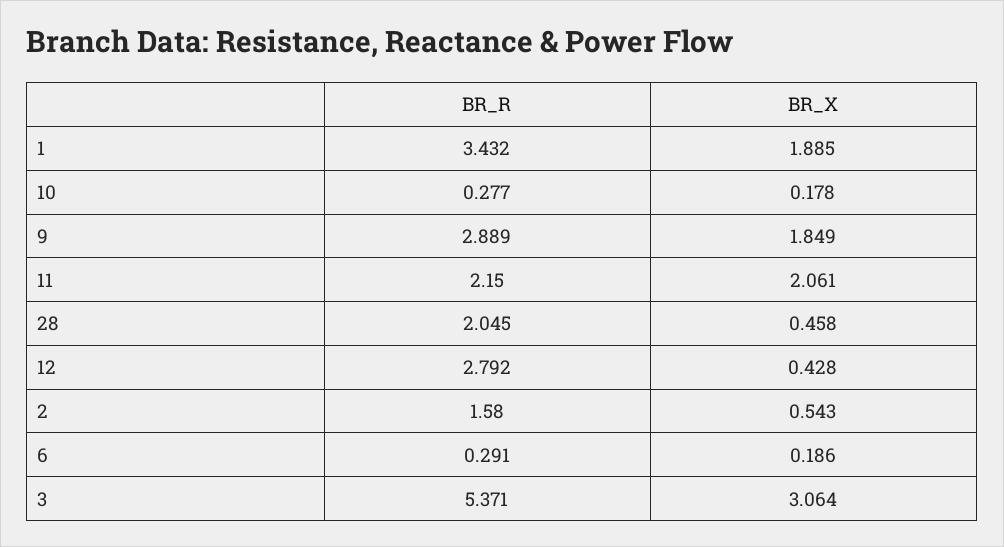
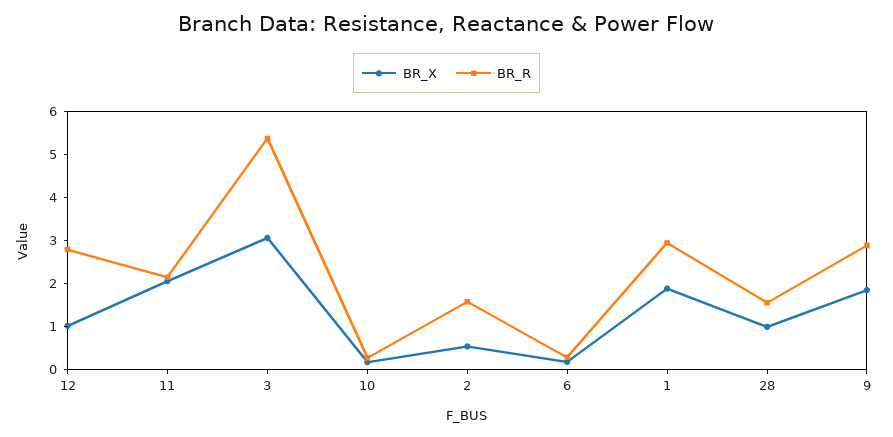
  {
    "BR_R": {
-     "1": 3.432,
+     "1": 3,
      "10": 0.277,
      "9": 2.889,
      "11": 2.15,
-     "28": 2.045,
+     "28": 1.6,
      "12": 2.792,
      "2": 1.58,
      "6": 0.291,
      "3": 5.371
    },
    "BR_X": {
      "1": 1.885,
      "10": 0.178,
      "9": 1.849,
      "11": 2.061,
-     "28": 0.458,
+     "28": 1,
-     "12": 0.428,
+     "12": 1,
      "2": 0.543,
      "6": 0.186,
      "3": 3.064
    }
  }

